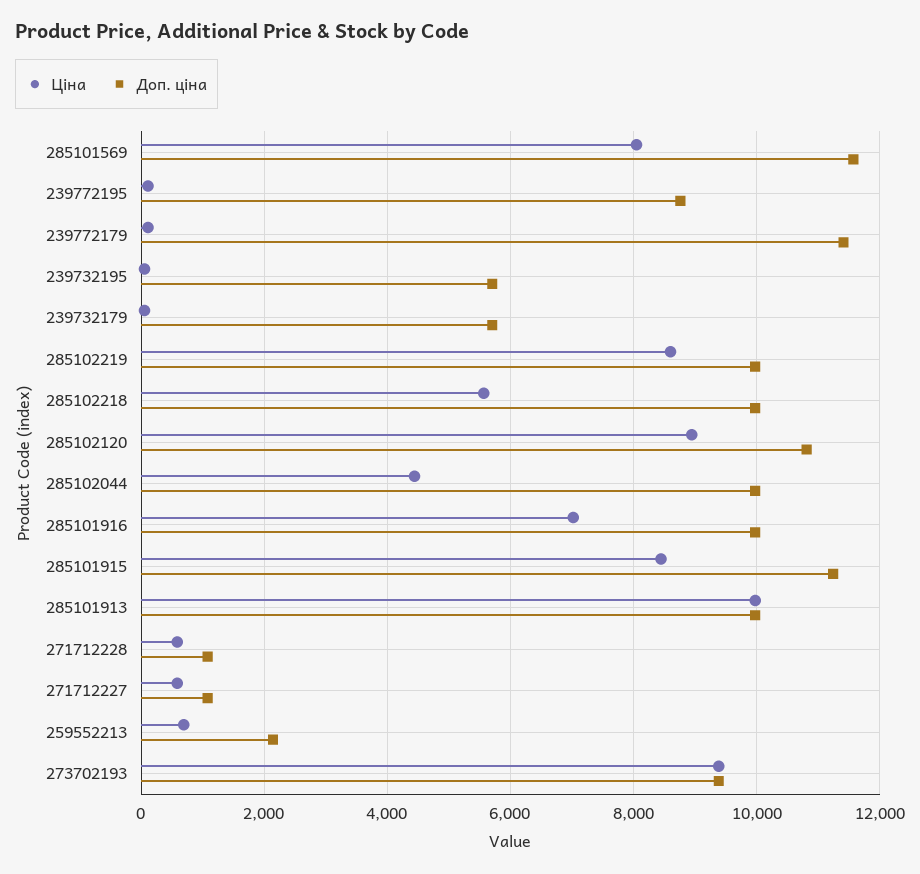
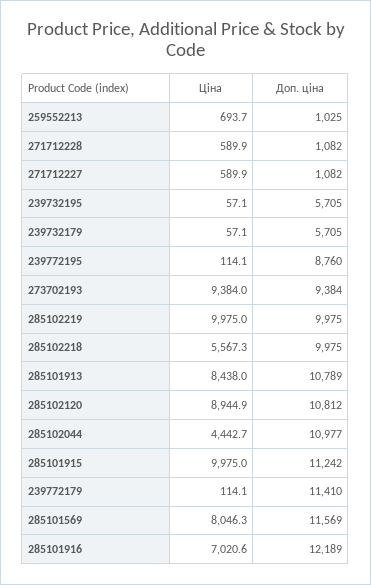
  {
    "Ціна": {
      "285101569": 8046.3,
      "239772195": 114.1,
      "239772179": 114.1,
      "239732195": 57.1,
      "239732179": 57.1,
-     "285102219": 8600,
+     "285102219": 9975,
      "285102218": 5567.3,
      "285102120": 8944.9,
      "285102044": 4442.7,
      "285101916": 7020.6,
-     "285101915": 8400,
+     "285101915": 9975,
-     "285101913": 10000,
+     "285101913": 8438,
      "271712228": 589.9,
      "271712227": 589.9,
      "259552213": 693.7,
      "273702193": 9384
    },
    "Доп. ціна": {
      "285101569": 11569,
      "239772195": 8760,
      "239772179": 11410,
      "239732195": 5705,
      "239732179": 5705,
      "285102219": 9975,
      "285102218": 9975,
      "285102120": 10812,
-     "285102044": 10000,
+     "285102044": 10977,
-     "285101916": 10000,
+     "285101916": 12189,
      "285101915": 11242,
-     "285101913": 10000,
+     "285101913": 10789,
      "271712228": 1082,
      "271712227": 1082,
-     "259552213": 2200,
+     "259552213": 1025,
      "273702193": 9384
    }
  }

